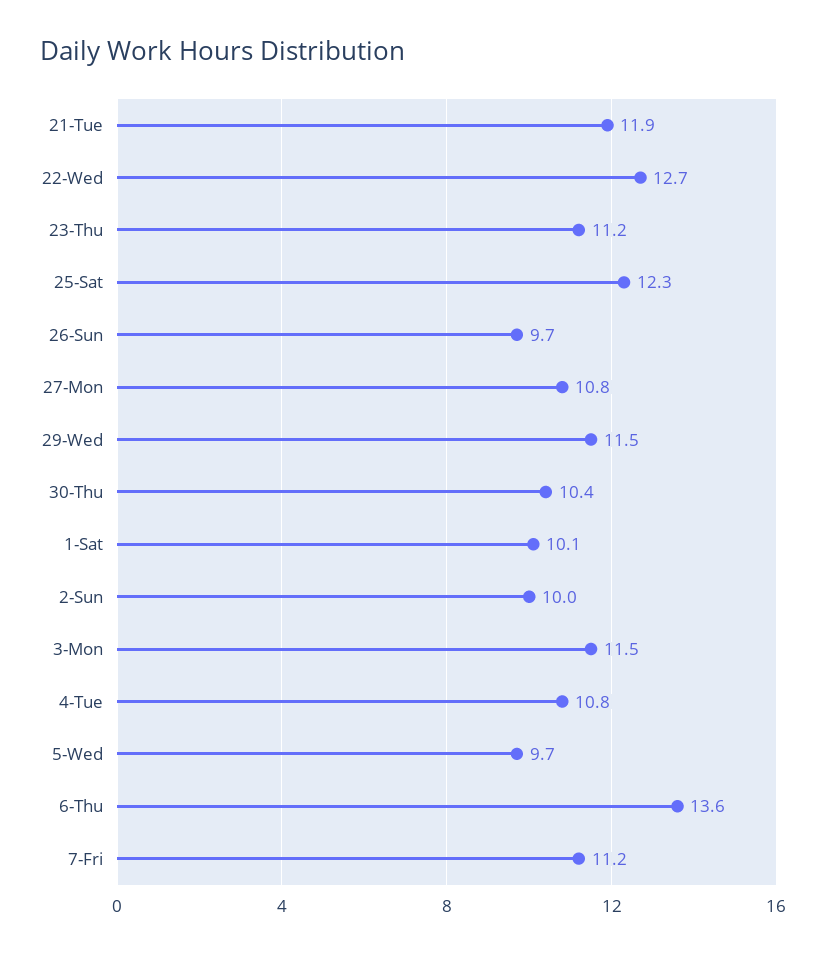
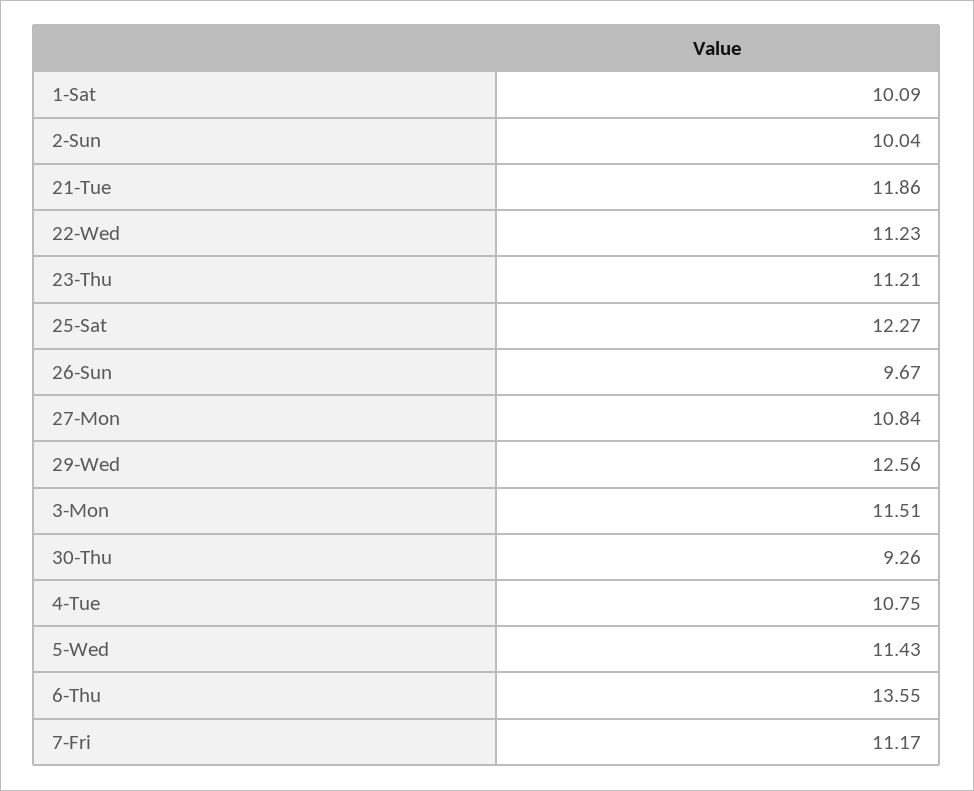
  {
    "21-Tue": 11.86,
-   "22-Wed": 12.7,
+   "22-Wed": 11.23,
    "23-Thu": 11.21,
    "25-Sat": 12.27,
    "26-Sun": 9.67,
    "27-Mon": 10.84,
-   "29-Wed": 11.5,
+   "29-Wed": 12.56,
-   "30-Thu": 10.4,
+   "30-Thu": 9.26,
    "1-Sat": 10.09,
    "2-Sun": 10.04,
    "3-Mon": 11.51,
    "4-Tue": 10.75,
-   "5-Wed": 9.7,
+   "5-Wed": 11.43,
    "6-Thu": 13.55,
    "7-Fri": 11.17
  }

